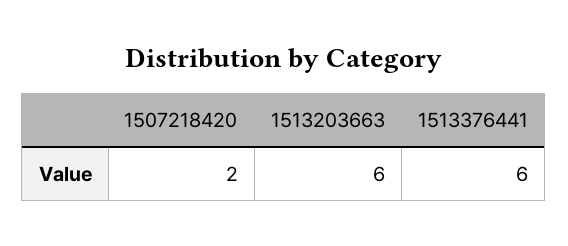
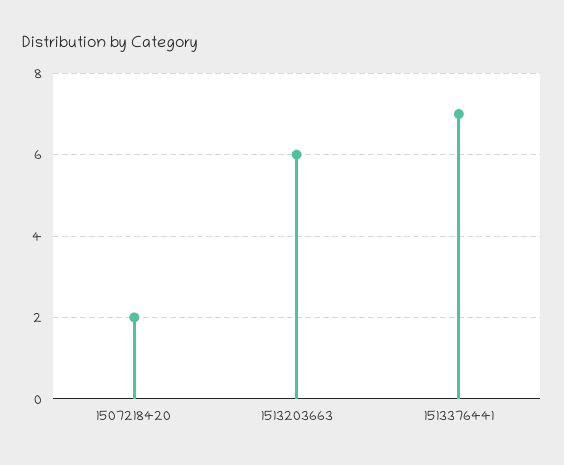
  {
    "1507218420": 2,
    "1513203663": 6,
-   "1513376441": 6
+   "1513376441": 7
  }

